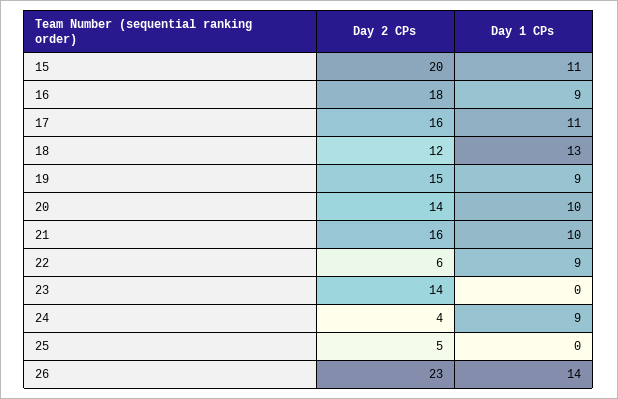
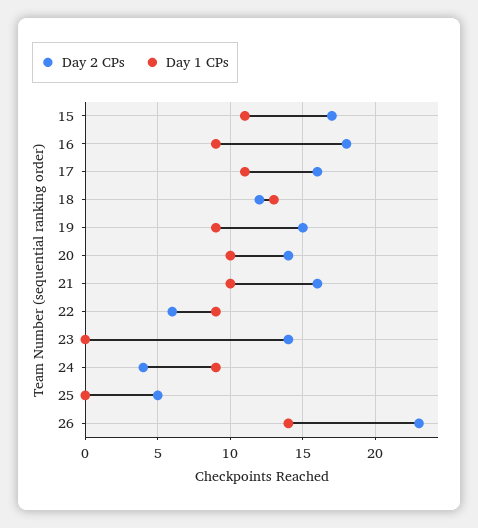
  {
    "Day 2 CPs": {
-     "15": 20,
+     "15": 17,
      "16": 18,
      "17": 16,
      "18": 12,
      "19": 15,
      "20": 14,
      "21": 16,
      "22": 6,
      "23": 14,
      "24": 4,
      "25": 5,
      "26": 23
    },
    "Day 1 CPs": {
      "15": 11,
      "16": 9,
      "17": 11,
      "18": 13,
      "19": 9,
      "20": 10,
      "21": 10,
      "22": 9,
      "23": 0,
      "24": 9,
      "25": 0,
      "26": 14
    }
  }

